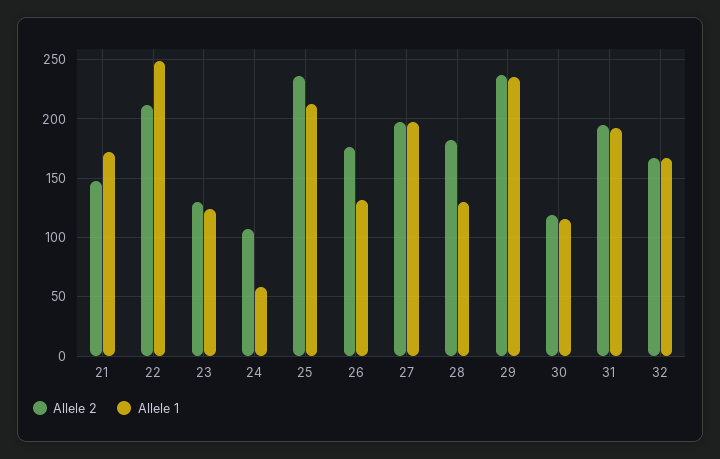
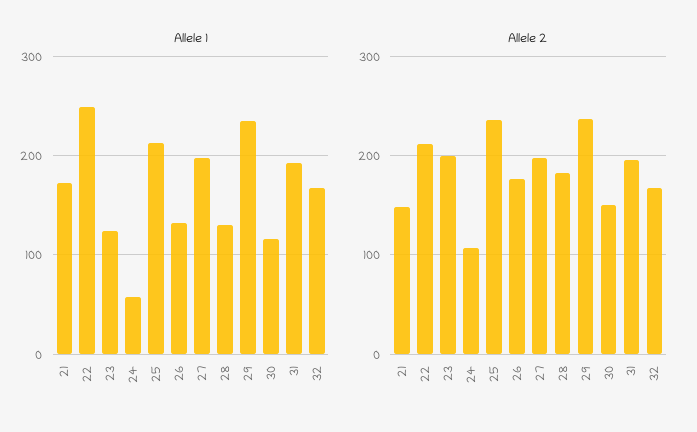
  {
    "Allele 2": {
      "21": 150,
      "22": 210,
-     "23": 130,
+     "23": 200,
      "24": 110,
      "25": 240,
      "26": 180,
      "27": 200,
      "28": 180,
      "29": 240,
-     "30": 120,
+     "30": 150,
      "31": 200,
      "32": 170
    },
    "Allele 1": {
      "21": 170,
      "22": 250,
      "23": 120,
      "24": 60,
      "25": 210,
      "26": 130,
      "27": 200,
      "28": 130,
      "29": 240,
      "30": 120,
      "31": 190,
      "32": 170
    }
  }

